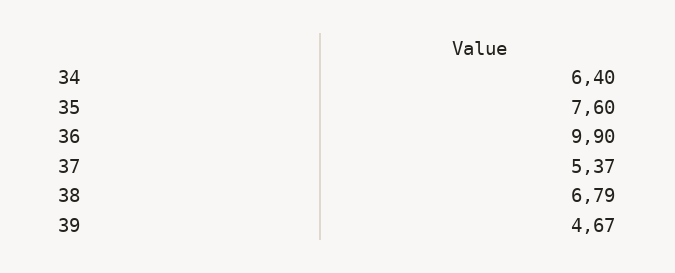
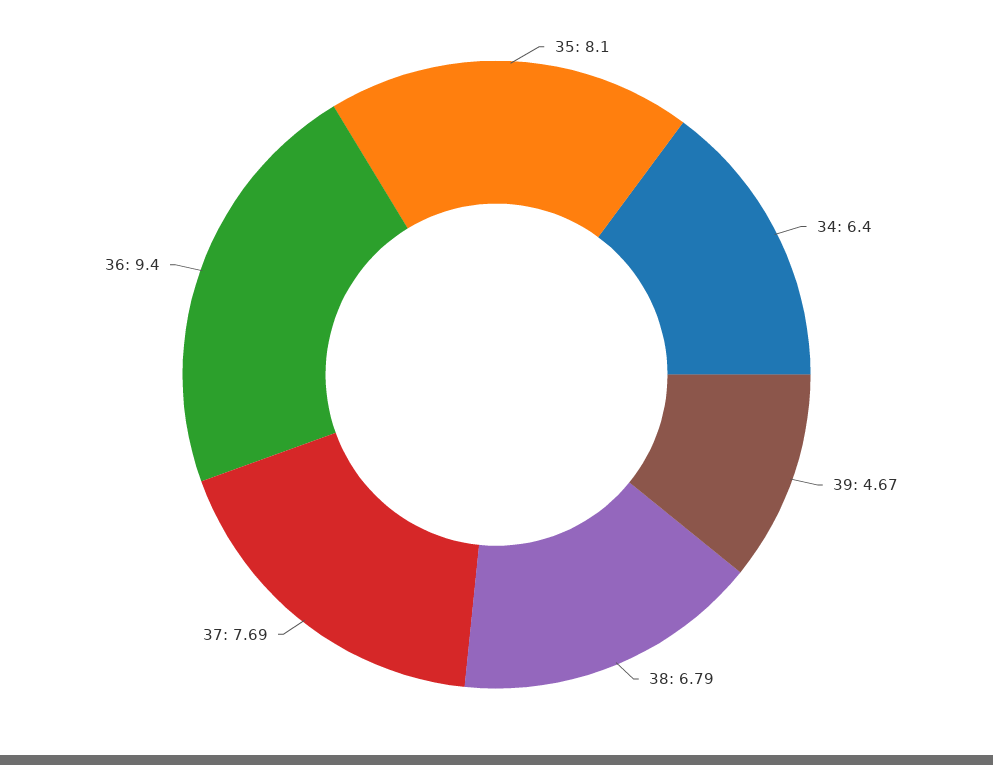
  {
    "34": 6.4,
-   "35": 7.6,
+   "35": 8.1,
-   "36": 9.9,
+   "36": 9.4,
-   "37": 5.37,
+   "37": 7.69,
    "38": 6.79,
    "39": 4.67
  }

